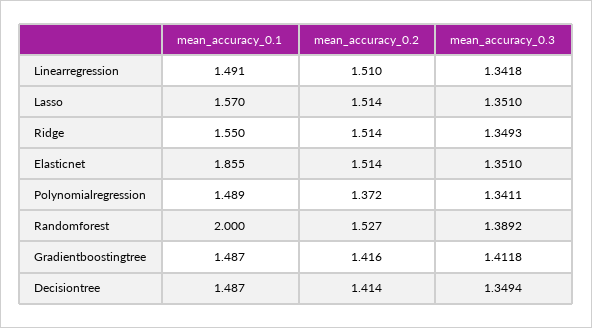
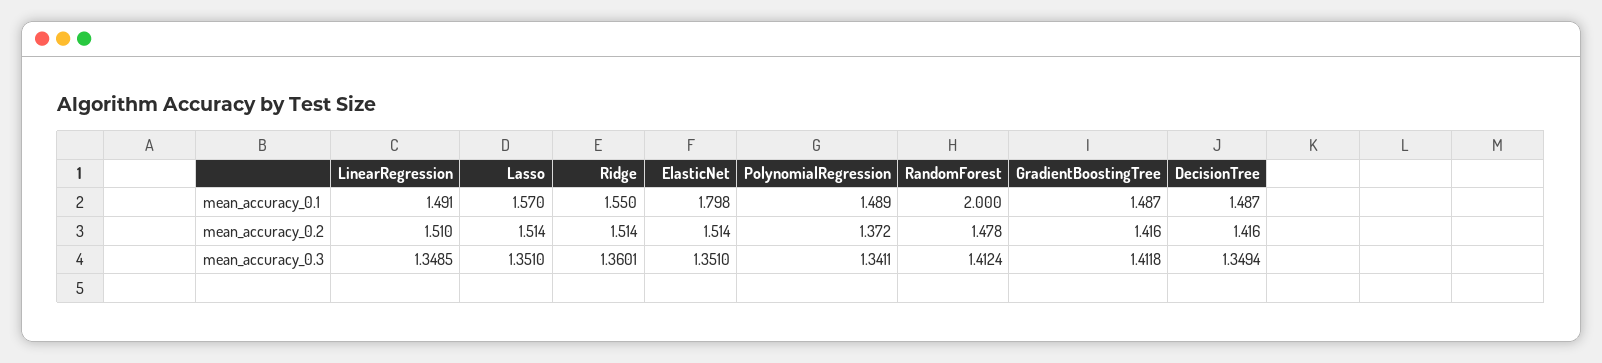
  {
    "mean_accuracy_0.1": {
      "Linearregression": 1.491,
      "Lasso": 1.57,
      "Ridge": 1.55,
-     "Elasticnet": 1.855,
+     "Elasticnet": 1.798,
      "Polynomialregression": 1.489,
      "Randomforest": 2,
      "Gradientboostingtree": 1.487,
      "Decisiontree": 1.487
    },
    "mean_accuracy_0.2": {
      "Linearregression": 1.51,
      "Lasso": 1.514,
      "Ridge": 1.514,
      "Elasticnet": 1.514,
      "Polynomialregression": 1.372,
-     "Randomforest": 1.527,
+     "Randomforest": 1.478,
      "Gradientboostingtree": 1.416,
-     "Decisiontree": 1.414
+     "Decisiontree": 1.416
    },
    "mean_accuracy_0.3": {
-     "Linearregression": 1.3418,
+     "Linearregression": 1.3485,
      "Lasso": 1.351,
-     "Ridge": 1.3493,
+     "Ridge": 1.3601,
      "Elasticnet": 1.351,
      "Polynomialregression": 1.3411,
-     "Randomforest": 1.3892,
+     "Randomforest": 1.4124,
      "Gradientboostingtree": 1.4118,
      "Decisiontree": 1.3494
    }
  }

